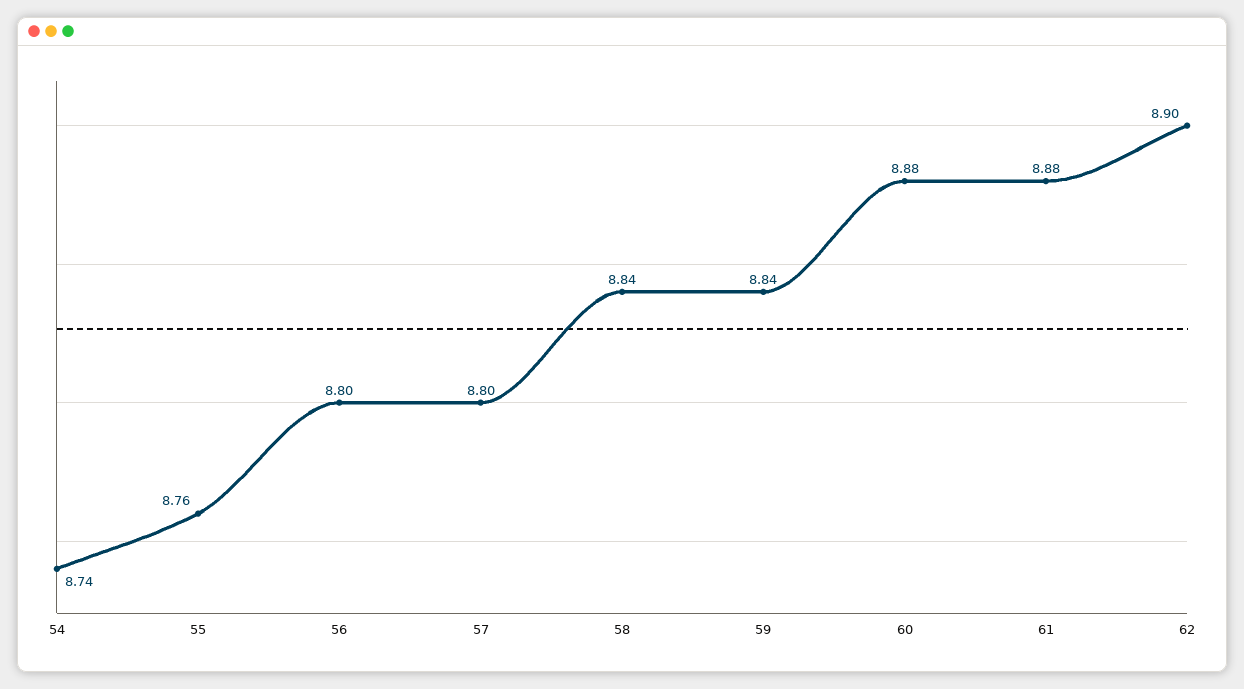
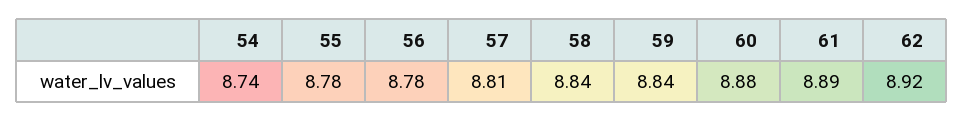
  {
    "54": 8.74,
-   "55": 8.76,
+   "55": 8.78,
-   "56": 8.8,
+   "56": 8.78,
-   "57": 8.8,
+   "57": 8.81,
    "58": 8.84,
    "59": 8.84,
    "60": 8.88,
-   "61": 8.88,
+   "61": 8.89,
-   "62": 8.9
+   "62": 8.92
  }

